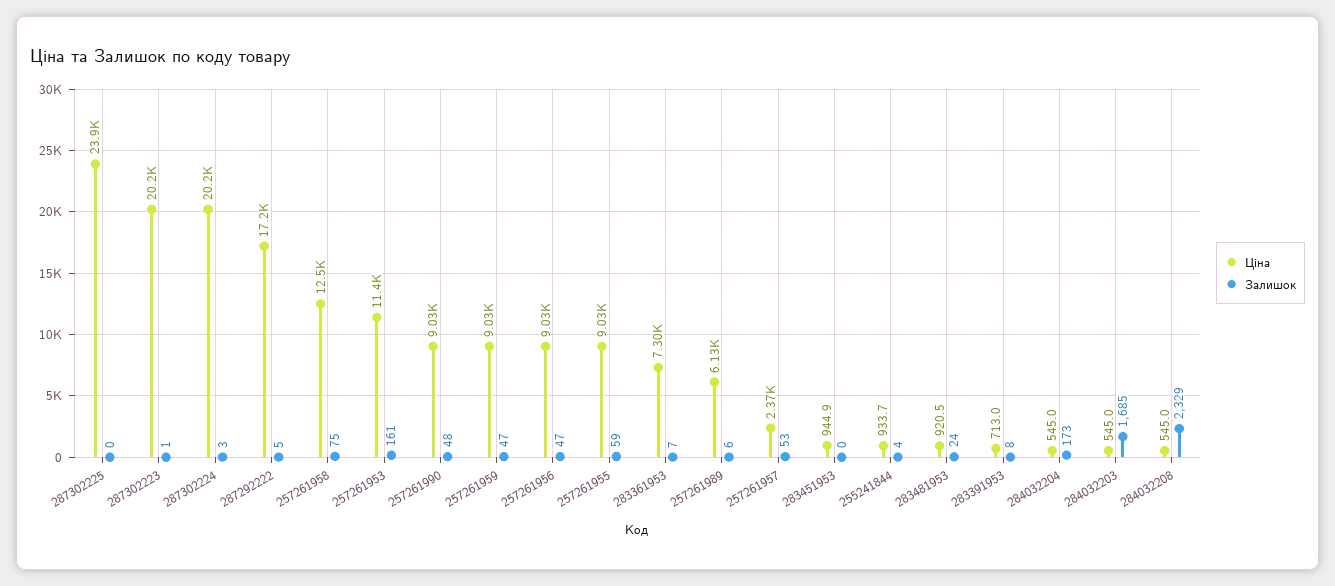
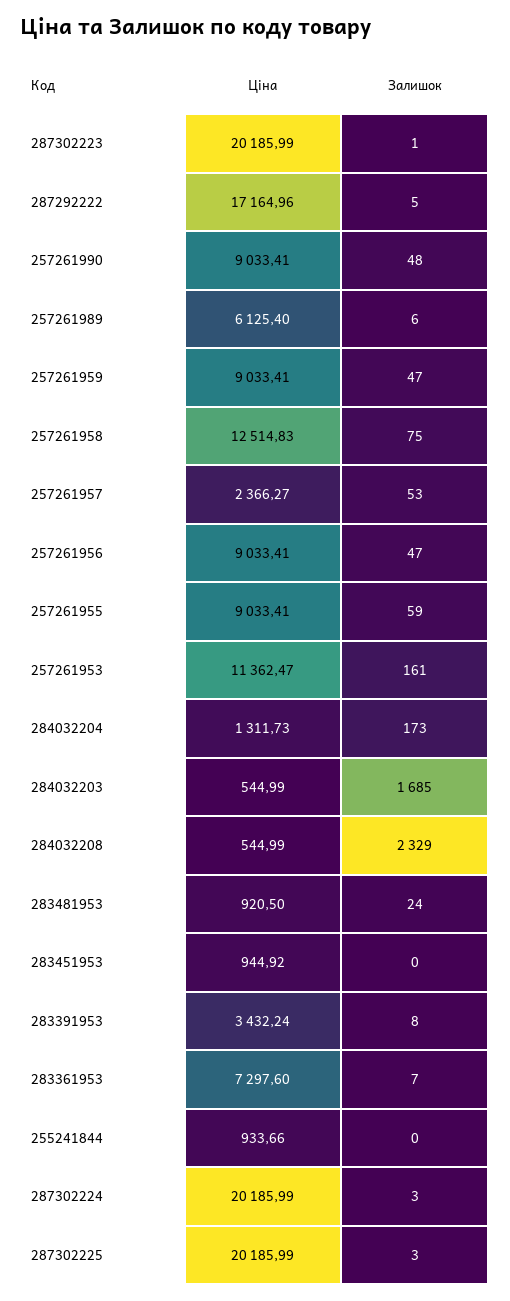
  {
    "Ціна": {
-     "287302225": 23900,
+     "287302225": 20185.99,
      "287302223": 20185.99,
      "287302224": 20185.99,
      "287292222": 17164.96,
      "257261958": 12514.83,
      "257261953": 11362.47,
      "257261990": 9033.41,
      "257261959": 9033.41,
      "257261956": 9033.41,
      "257261955": 9033.41,
      "283361953": 7297.6,
      "257261989": 6125.4,
      "257261957": 2366.27,
      "283451953": 944.92,
      "255241844": 933.66,
      "283481953": 920.5,
-     "283391953": 713,
+     "283391953": 3432.24,
-     "284032204": 545,
+     "284032204": 1311.73,
      "284032203": 544.99,
      "284032208": 544.99
    },
    "Залишок": {
-     "287302225": 0,
+     "287302225": 3,
      "287302223": 1,
      "287302224": 3,
      "287292222": 5,
      "257261958": 75,
      "257261953": 161,
      "257261990": 48,
      "257261959": 47,
      "257261956": 47,
      "257261955": 59,
      "283361953": 7,
      "257261989": 6,
      "257261957": 53,
      "283451953": 0,
-     "255241844": 4,
+     "255241844": 0,
      "283481953": 24,
      "283391953": 8,
      "284032204": 173,
      "284032203": 1685,
      "284032208": 2329
    }
  }

